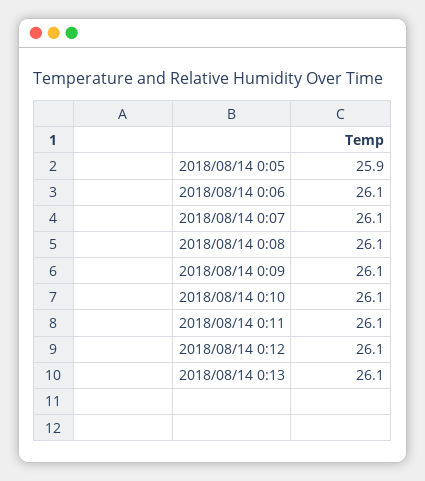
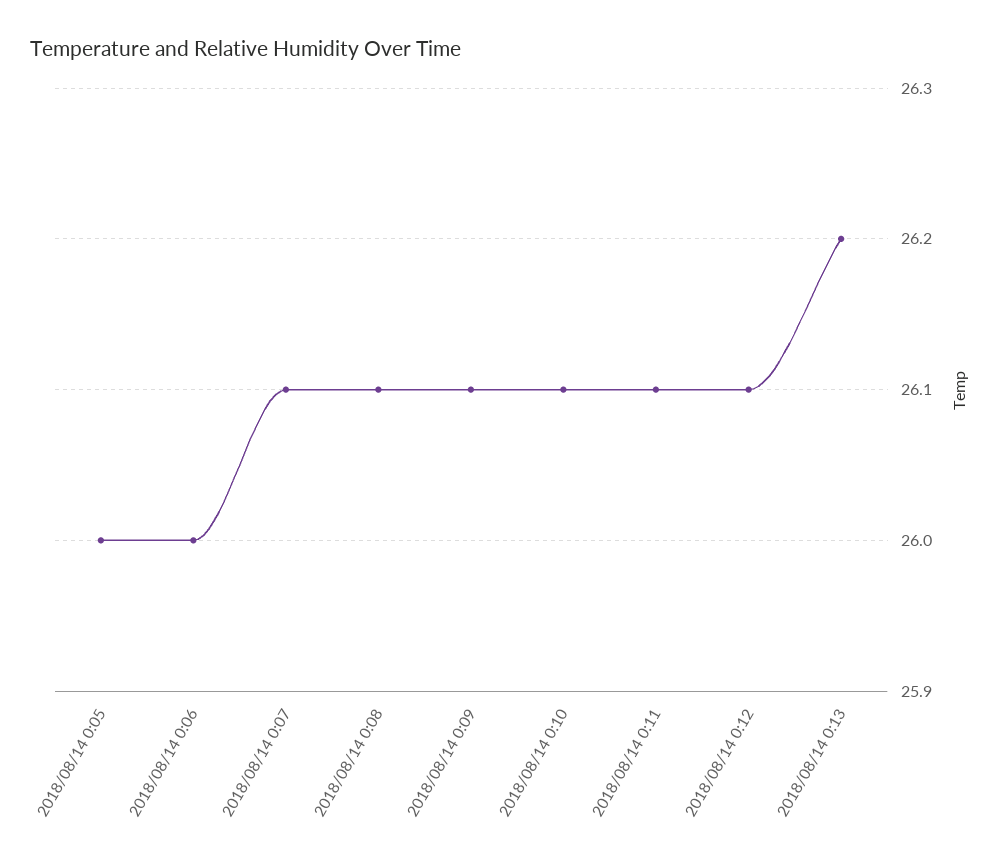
  {
-   "2018/08/14 0:05": 25.9,
+   "2018/08/14 0:05": 26,
-   "2018/08/14 0:06": 26.1,
+   "2018/08/14 0:06": 26,
    "2018/08/14 0:07": 26.1,
    "2018/08/14 0:08": 26.1,
    "2018/08/14 0:09": 26.1,
    "2018/08/14 0:10": 26.1,
    "2018/08/14 0:11": 26.1,
    "2018/08/14 0:12": 26.1,
-   "2018/08/14 0:13": 26.1
+   "2018/08/14 0:13": 26.2
  }

